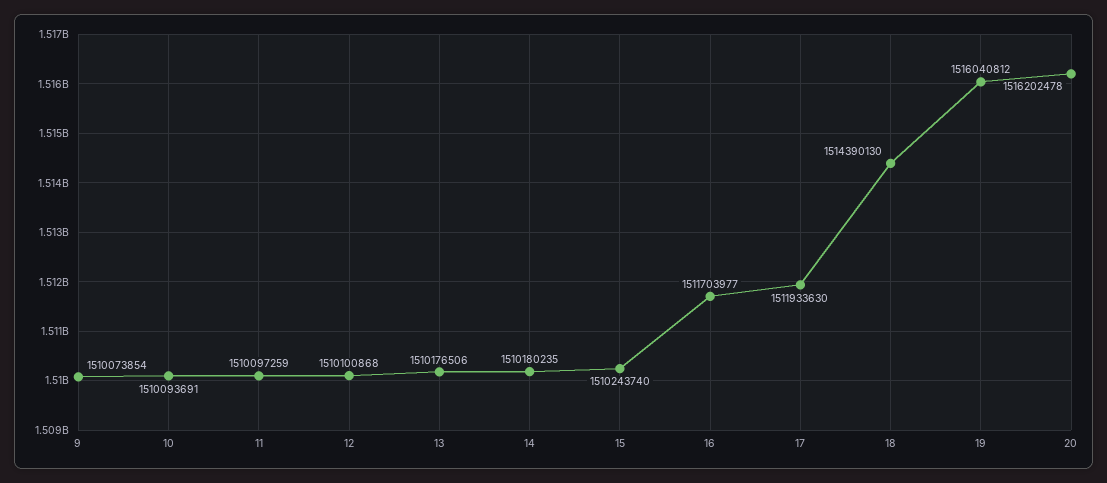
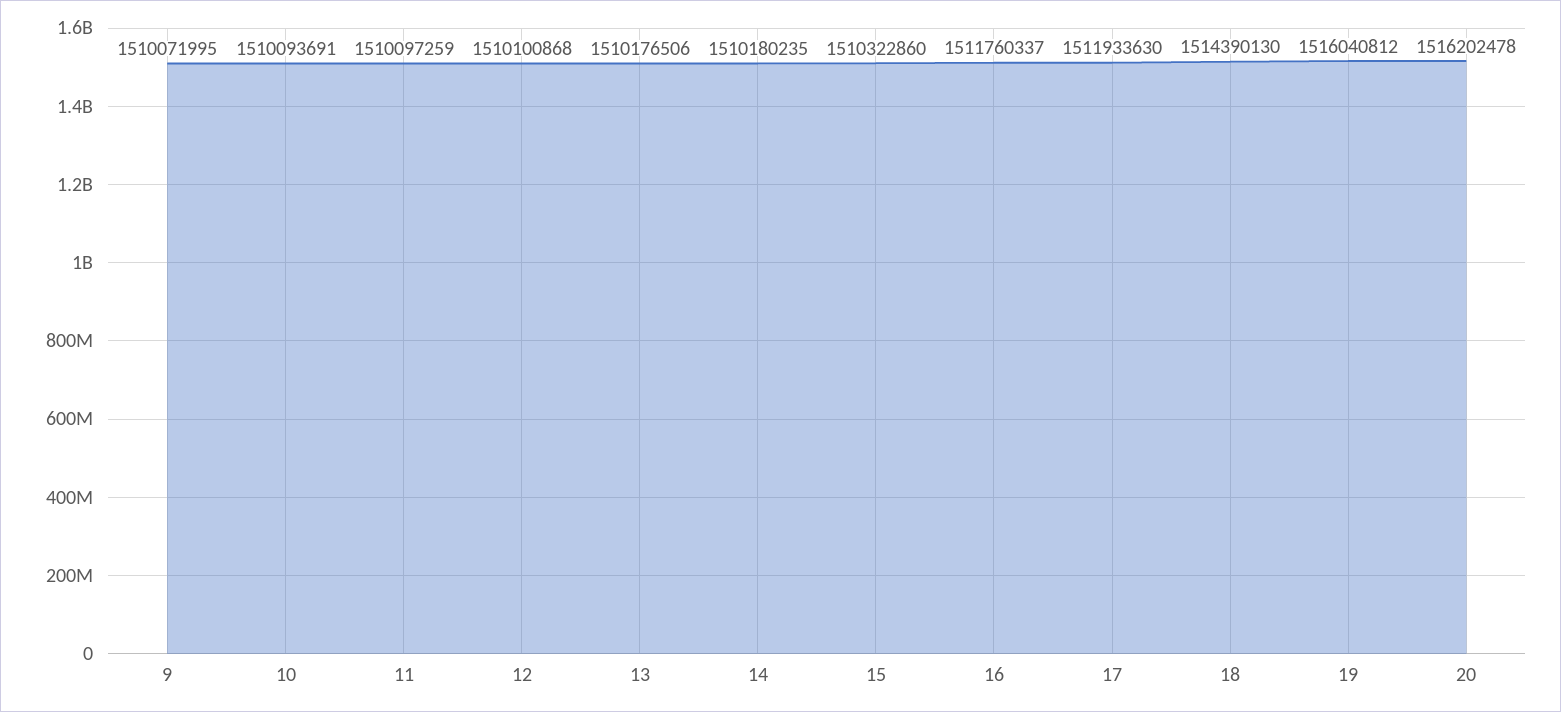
  {
-   "9": 1510073854,
+   "9": 1510071995,
    "10": 1510093691,
    "11": 1510097259,
    "12": 1510100868,
    "13": 1510176506,
    "14": 1510180235,
-   "15": 1510243740,
+   "15": 1510322860,
-   "16": 1511703977,
+   "16": 1511760337,
    "17": 1511933630,
    "18": 1514390130,
    "19": 1516040812,
    "20": 1516202478
  }

